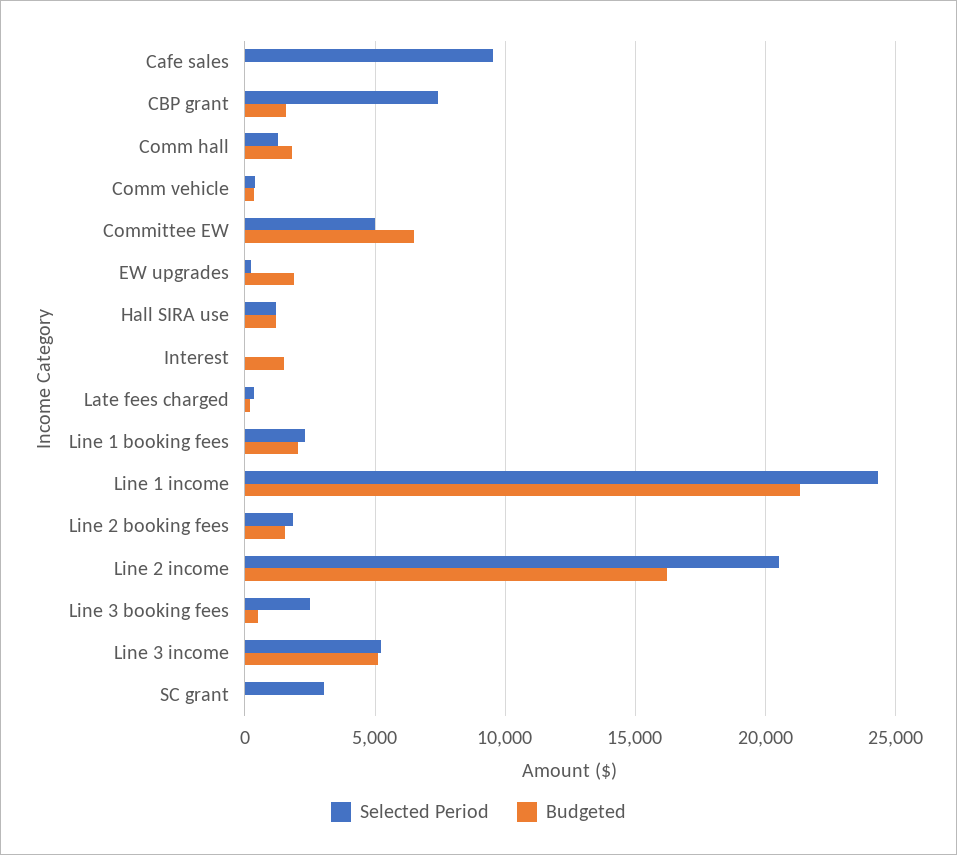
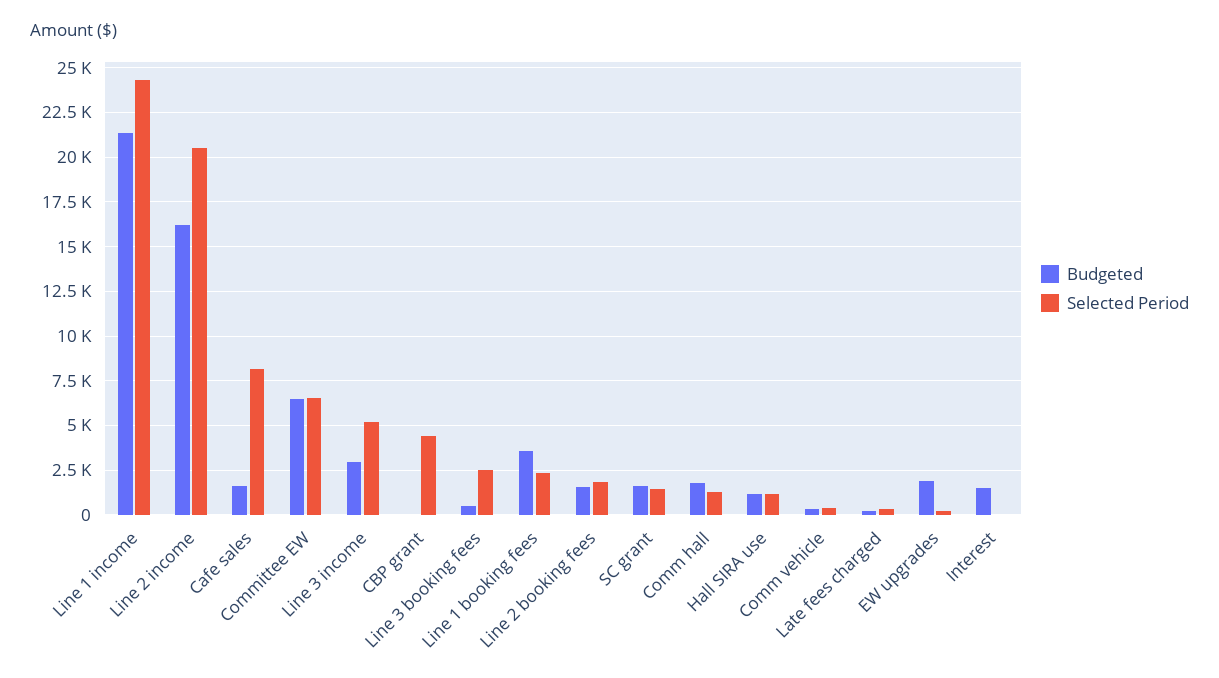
  {
    "Selected Period": {
-     "Cafe sales": 9500,
+     "Cafe sales": 8000,
-     "CBP grant": 7500,
+     "CBP grant": 4500,
      "Comm hall": 1500,
      "Comm vehicle": 500,
-     "Committee EW": 5000,
+     "Committee EW": 6500,
      "EW upgrades": 0,
      "Hall SIRA use": 1000,
      "Interest": 0,
      "Late fees charged": 500,
      "Line 1 booking fees": 2500,
      "Line 1 income": 24500,
      "Line 2 booking fees": 2000,
      "Line 2 income": 20500,
      "Line 3 booking fees": 2500,
      "Line 3 income": 5000,
-     "SC grant": 3000
+     "SC grant": 1500
    },
    "Budgeted": {
-     "Cafe sales": 0,
+     "Cafe sales": 1500,
-     "CBP grant": 1500,
+     "CBP grant": 0,
      "Comm hall": 2000,
      "Comm vehicle": 500,
      "Committee EW": 6500,
      "EW upgrades": 2000,
      "Hall SIRA use": 1000,
      "Interest": 1500,
      "Late fees charged": 0,
-     "Line 1 booking fees": 2000,
+     "Line 1 booking fees": 3500,
      "Line 1 income": 21500,
      "Line 2 booking fees": 1500,
      "Line 2 income": 16000,
      "Line 3 booking fees": 500,
-     "Line 3 income": 5000,
+     "Line 3 income": 3000,
-     "SC grant": 0
+     "SC grant": 1500
    }
  }

